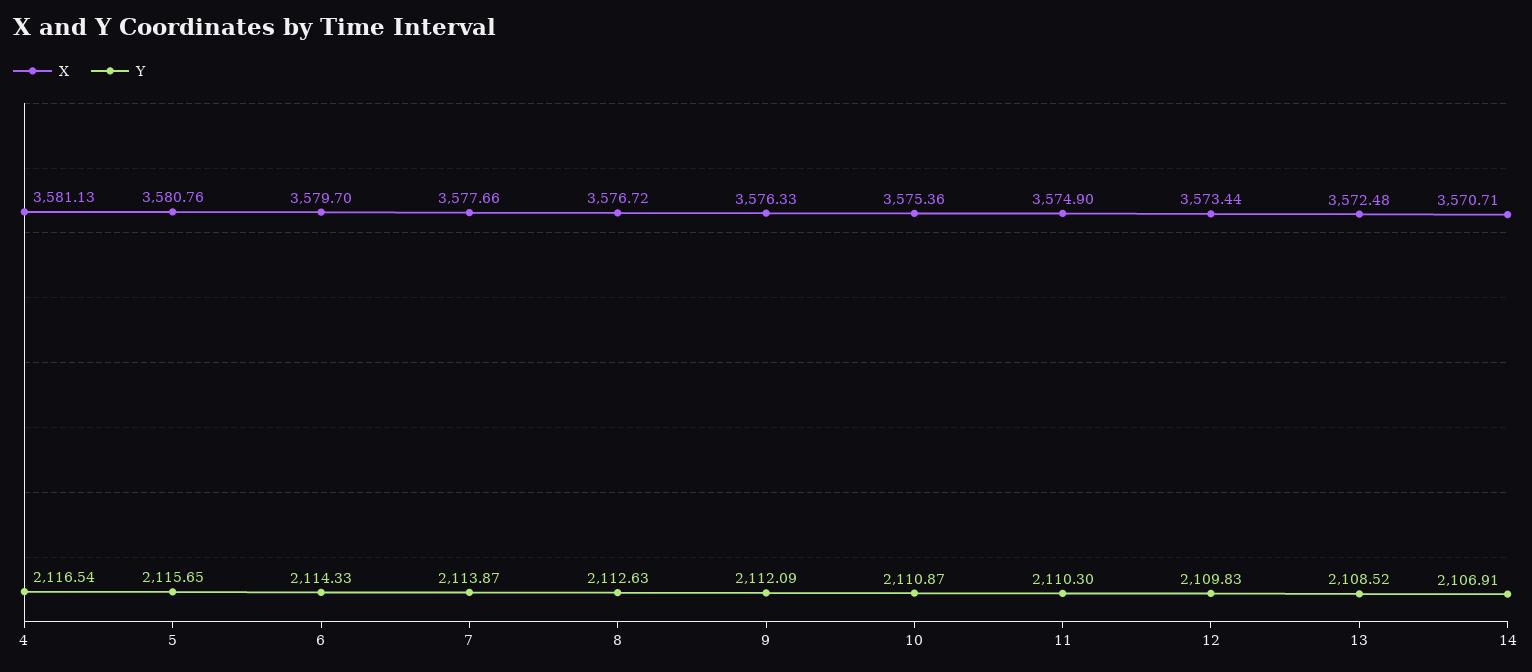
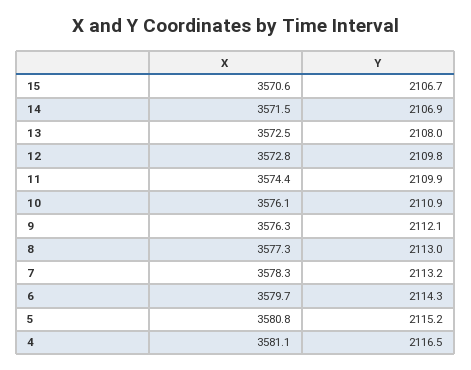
  {
    "X": {
      "4": 3581.13,
      "5": 3580.76,
      "6": 3579.7,
-     "7": 3577.66,
+     "7": 3578.3,
-     "8": 3576.72,
+     "8": 3577.3,
      "9": 3576.33,
-     "10": 3575.36,
+     "10": 3576.1,
-     "11": 3574.9,
+     "11": 3574.4,
-     "12": 3573.44,
+     "12": 3572.8,
      "13": 3572.48,
-     "14": 3570.71
+     "14": 3571.5,
+     "15": 3570.6
    },
    "Y": {
      "4": 2116.54,
-     "5": 2115.65,
+     "5": 2115.2,
      "6": 2114.33,
-     "7": 2113.87,
+     "7": 2113.2,
-     "8": 2112.63,
+     "8": 2113,
      "9": 2112.09,
      "10": 2110.87,
-     "11": 2110.3,
+     "11": 2109.9,
      "12": 2109.83,
-     "13": 2108.52,
+     "13": 2108,
-     "14": 2106.91
+     "14": 2106.91,
+     "15": 2106.7
    }
  }

